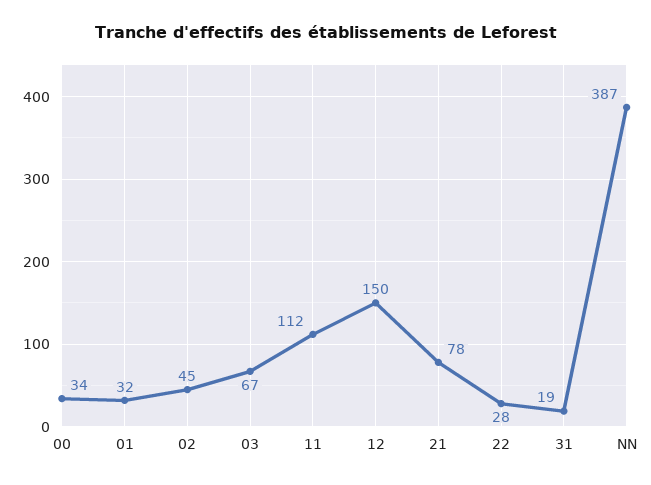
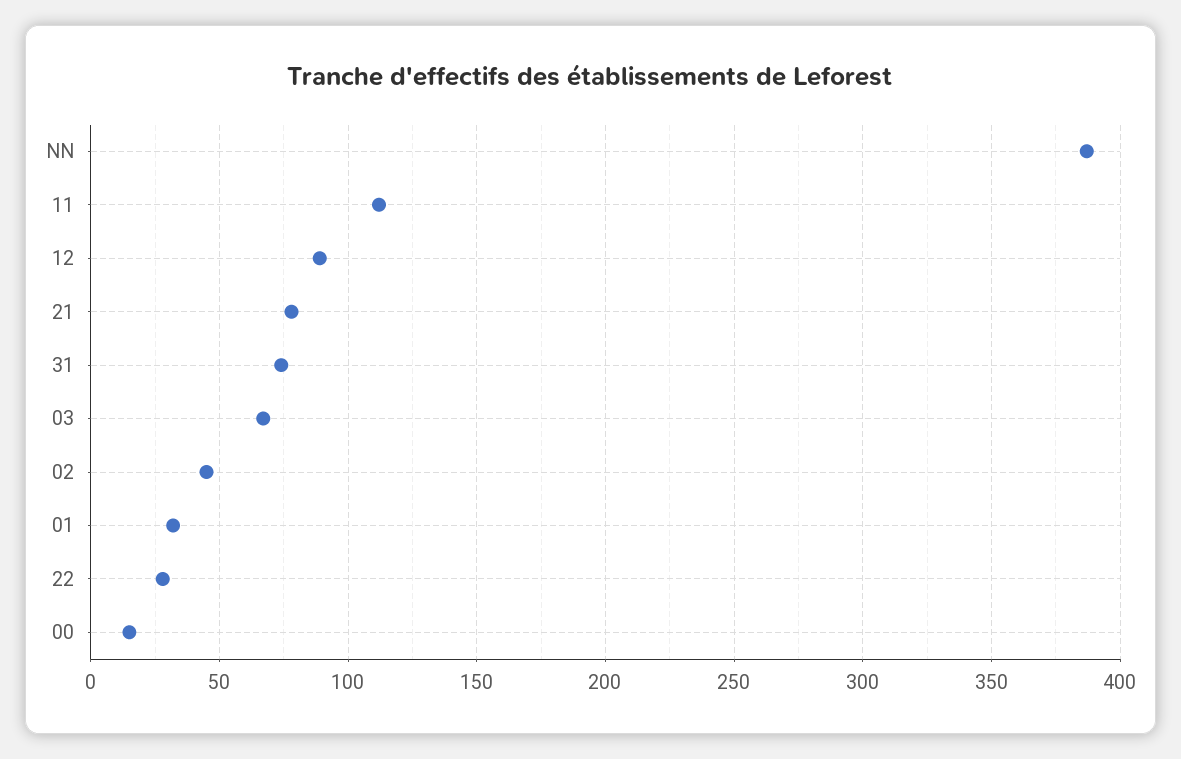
  {
-   "00": 34,
+   "00": 15,
    "01": 32,
    "02": 45,
    "03": 67,
    "11": 112,
-   "12": 150,
+   "12": 90,
    "21": 78,
    "22": 28,
-   "31": 19,
+   "31": 75,
    "NN": 387
  }

